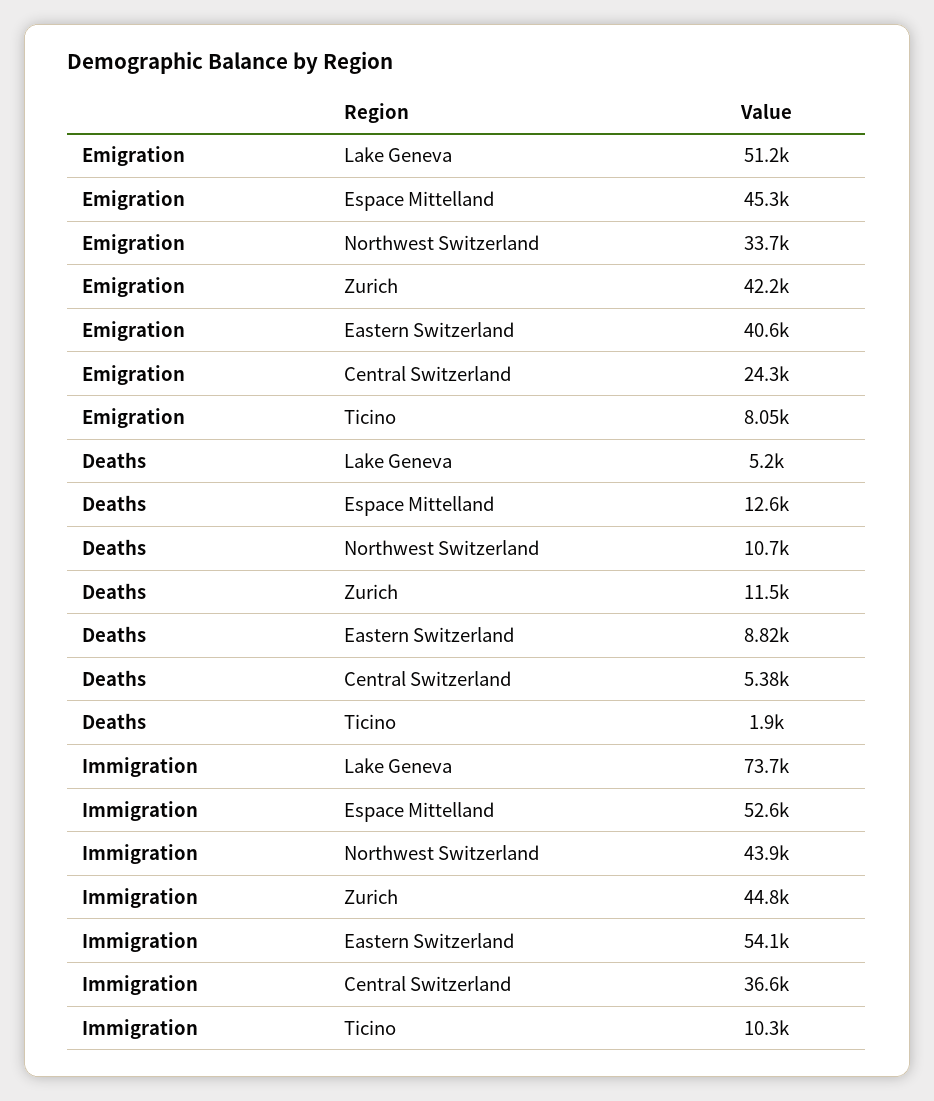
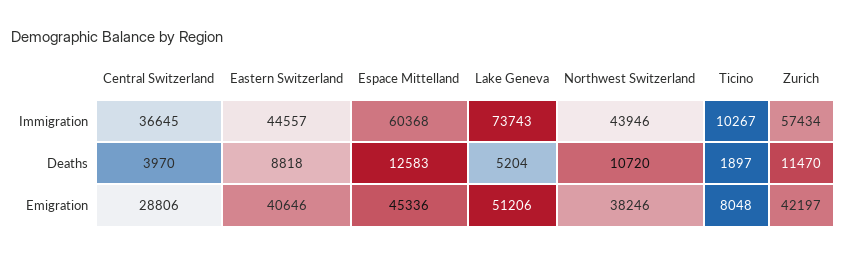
  {
    "Emigration": {
      "Lake Geneva": 51206,
      "Espace Mittelland": 45336,
-     "Northwest Switzerland": 33700,
+     "Northwest Switzerland": 38246,
      "Zurich": 42197,
      "Eastern Switzerland": 40646,
-     "Central Switzerland": 24300,
+     "Central Switzerland": 28806,
      "Ticino": 8048
    },
    "Deaths": {
      "Lake Geneva": 5204,
      "Espace Mittelland": 12583,
      "Northwest Switzerland": 10720,
      "Zurich": 11470,
      "Eastern Switzerland": 8818,
-     "Central Switzerland": 5380,
+     "Central Switzerland": 3970,
      "Ticino": 1897
    },
    "Immigration": {
      "Lake Geneva": 73743,
-     "Espace Mittelland": 52600,
+     "Espace Mittelland": 60368,
      "Northwest Switzerland": 43946,
-     "Zurich": 44800,
+     "Zurich": 57434,
-     "Eastern Switzerland": 54100,
+     "Eastern Switzerland": 44557,
      "Central Switzerland": 36645,
      "Ticino": 10267
    }
  }

